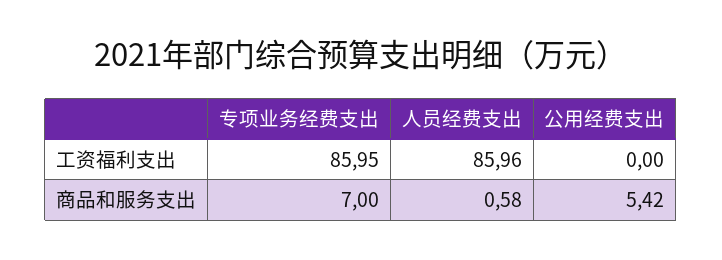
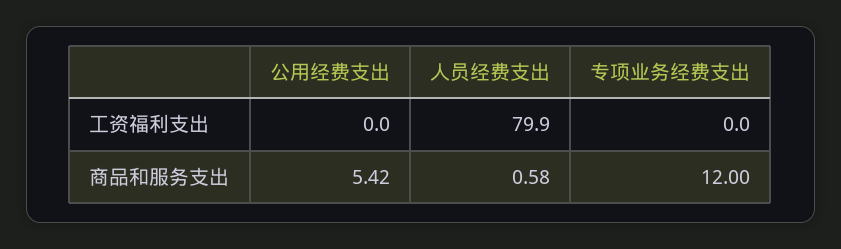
  {
    "专项业务经费支出": {
-     "工资福利支出": 85.95,
+     "工资福利支出": 0,
-     "商品和服务支出": 7
+     "商品和服务支出": 12
    },
    "人员经费支出": {
-     "工资福利支出": 85.96,
+     "工资福利支出": 79.9,
      "商品和服务支出": 0.58
    },
    "公用经费支出": {
      "工资福利支出": 0,
      "商品和服务支出": 5.42
    }
  }

